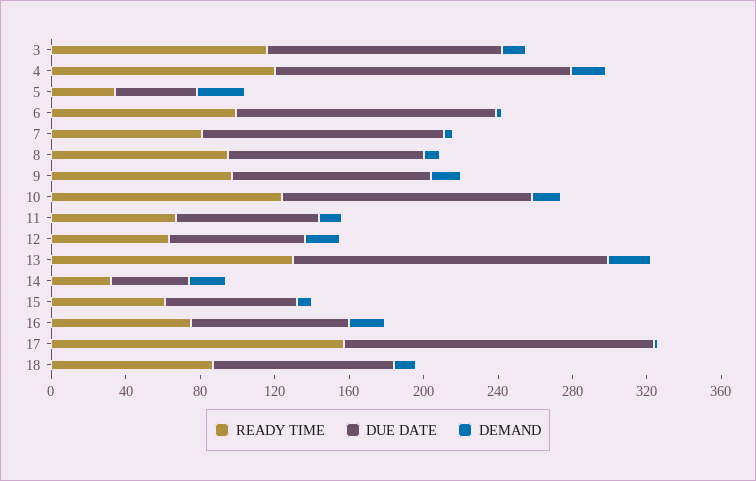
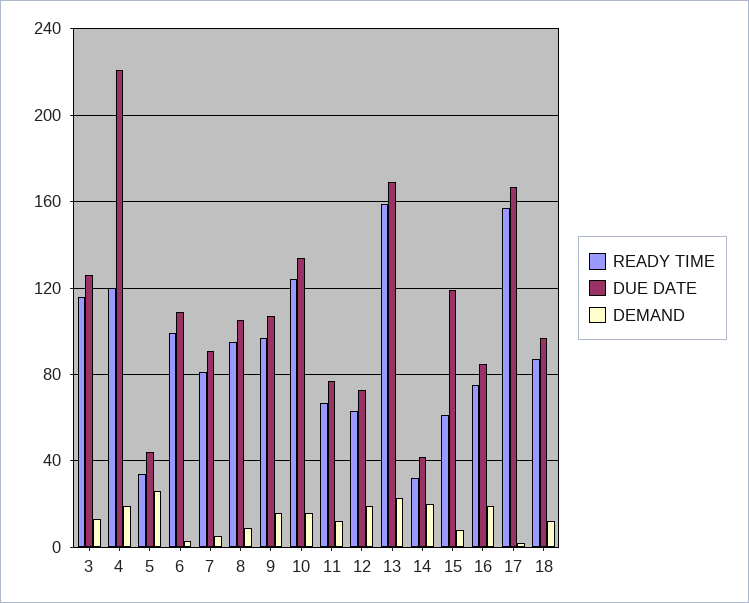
  {
    "READY TIME": {
      "3": 115,
      "4": 120,
      "5": 35,
      "6": 100,
      "7": 80,
      "8": 95,
      "9": 95,
      "10": 125,
      "11": 65,
      "12": 65,
-     "13": 130,
+     "13": 160,
      "14": 30,
      "15": 60,
      "16": 75,
      "17": 155,
      "18": 85
    },
    "DUE DATE": {
      "3": 125,
-     "4": 160,
+     "4": 220,
      "5": 45,
-     "6": 140,
+     "6": 110,
-     "7": 130,
+     "7": 90,
      "8": 105,
      "9": 105,
      "10": 135,
      "11": 75,
      "12": 75,
      "13": 170,
      "14": 40,
-     "15": 70,
+     "15": 120,
      "16": 85,
      "17": 165,
      "18": 95
    },
    "DEMAND": {
      "3": 15,
      "4": 20,
      "5": 25,
      "6": 5,
      "7": 5,
      "8": 10,
      "9": 15,
      "10": 15,
      "11": 10,
      "12": 20,
      "13": 25,
      "14": 20,
      "15": 10,
      "16": 20,
      "17": 0,
      "18": 10
    }
  }

